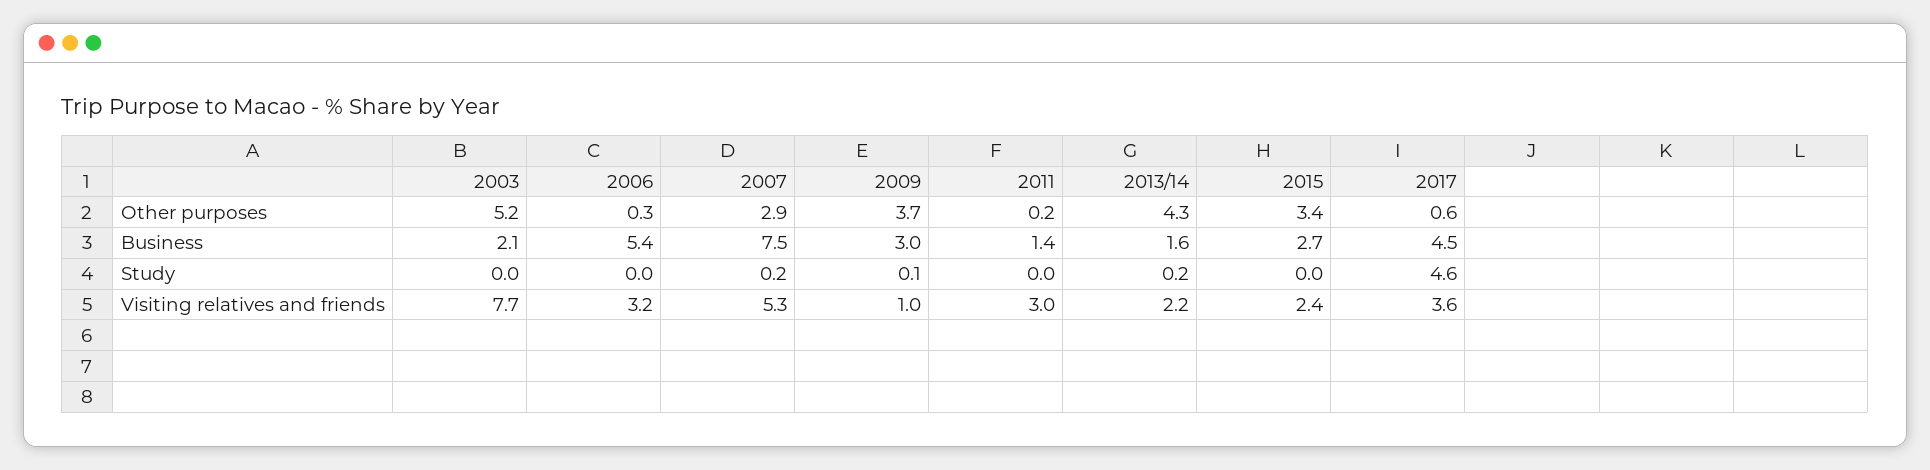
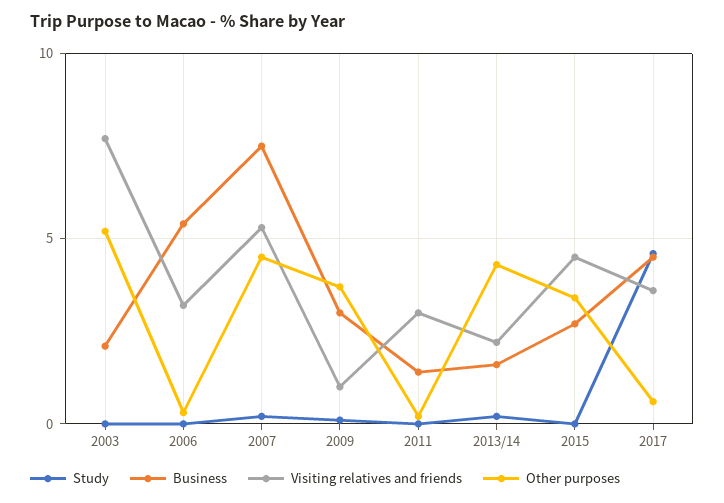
  {
    "Other purposes": {
      "2003": 5.2,
      "2006": 0.3,
-     "2007": 2.9,
+     "2007": 4.5,
      "2009": 3.7,
      "2011": 0.2,
      "2013/14": 4.3,
      "2015": 3.4,
      "2017": 0.6
    },
    "Business": {
      "2003": 2.1,
      "2006": 5.4,
      "2007": 7.5,
      "2009": 3,
      "2011": 1.4,
      "2013/14": 1.6,
      "2015": 2.7,
      "2017": 4.5
    },
    "Study": {
      "2003": 0,
      "2006": 0,
      "2007": 0.2,
      "2009": 0.1,
      "2011": 0,
      "2013/14": 0.2,
      "2015": 0,
      "2017": 4.6
    },
    "Visiting relatives and friends": {
      "2003": 7.7,
      "2006": 3.2,
      "2007": 5.3,
      "2009": 1,
      "2011": 3,
      "2013/14": 2.2,
-     "2015": 2.4,
+     "2015": 4.5,
      "2017": 3.6
    }
  }

